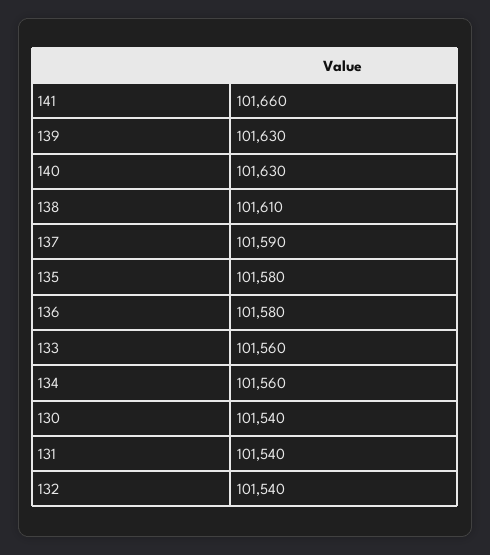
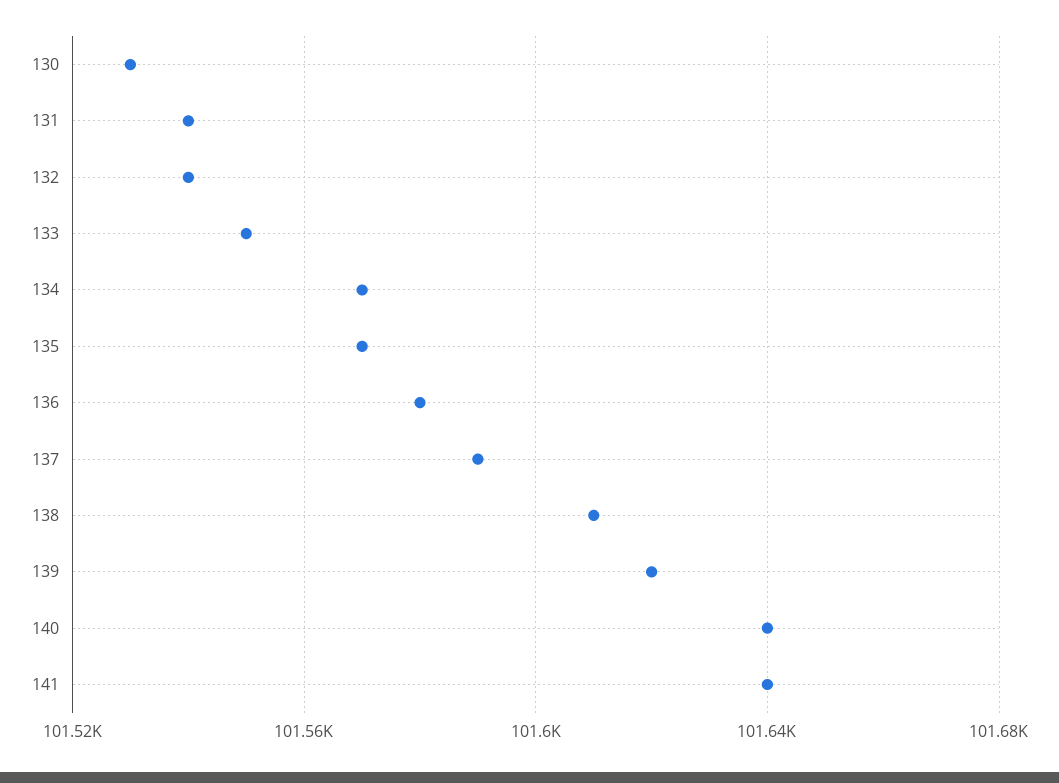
  {
-   "141": 101660,
+   "141": 101640,
-   "139": 101630,
+   "139": 101620,
-   "140": 101630,
+   "140": 101640,
    "138": 101610,
    "137": 101590,
-   "135": 101580,
+   "135": 101570,
    "136": 101580,
-   "133": 101560,
+   "133": 101550,
-   "134": 101560,
+   "134": 101570,
-   "130": 101540,
+   "130": 101530,
    "131": 101540,
    "132": 101540
  }

